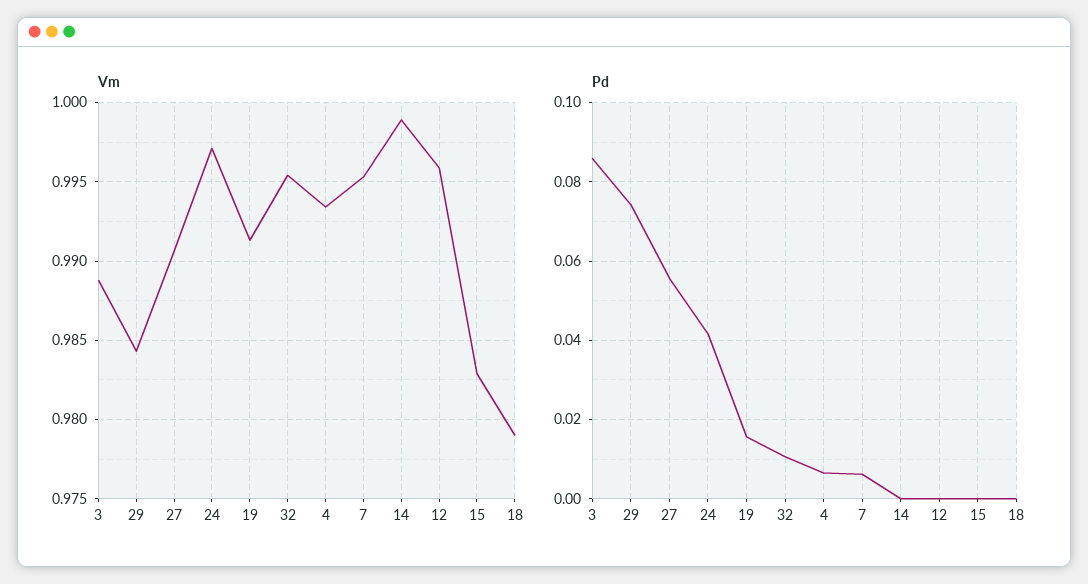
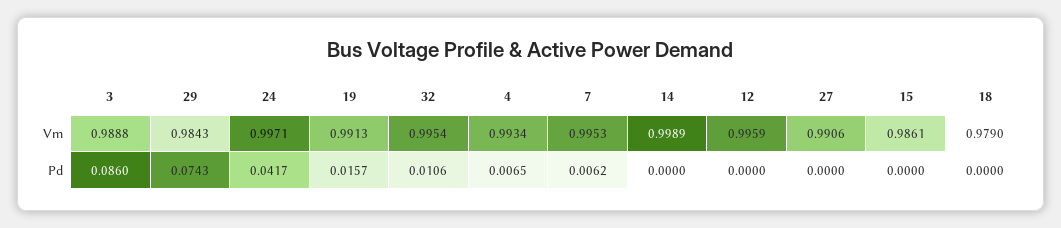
  {
    "Vm": {
      "3": 0.9888,
      "29": 0.9843,
      "27": 0.9906,
      "24": 0.9971,
      "19": 0.9913,
      "32": 0.9954,
      "4": 0.9934,
      "7": 0.9953,
      "14": 0.9989,
      "12": 0.9959,
-     "15": 0.983,
+     "15": 0.9861,
      "18": 0.979
    },
    "Pd": {
      "3": 0.086,
      "29": 0.0743,
-     "27": 0.056,
+     "27": 0,
      "24": 0.0417,
      "19": 0.0157,
      "32": 0.0106,
      "4": 0.0065,
      "7": 0.0062,
      "14": 0,
      "12": 0,
      "15": 0,
      "18": 0
    }
  }

